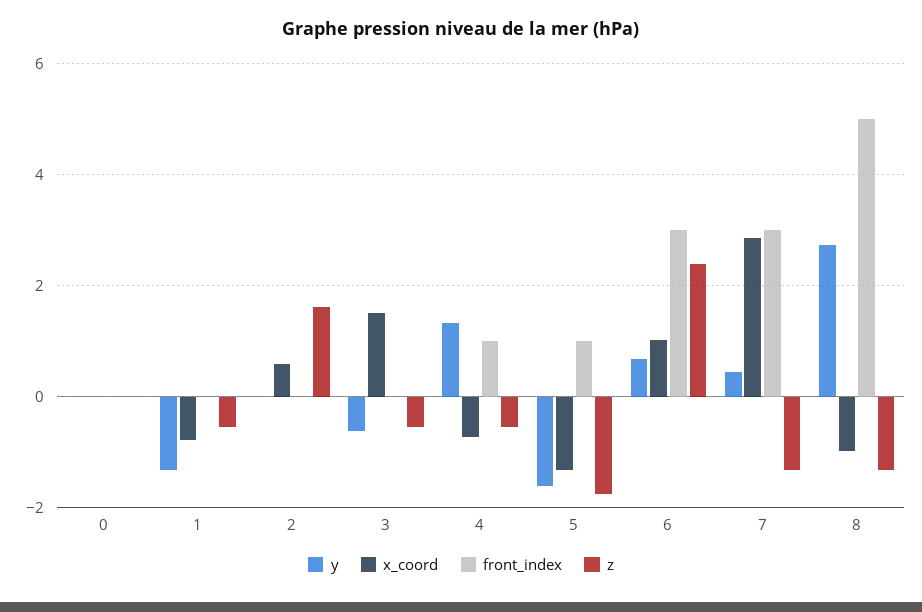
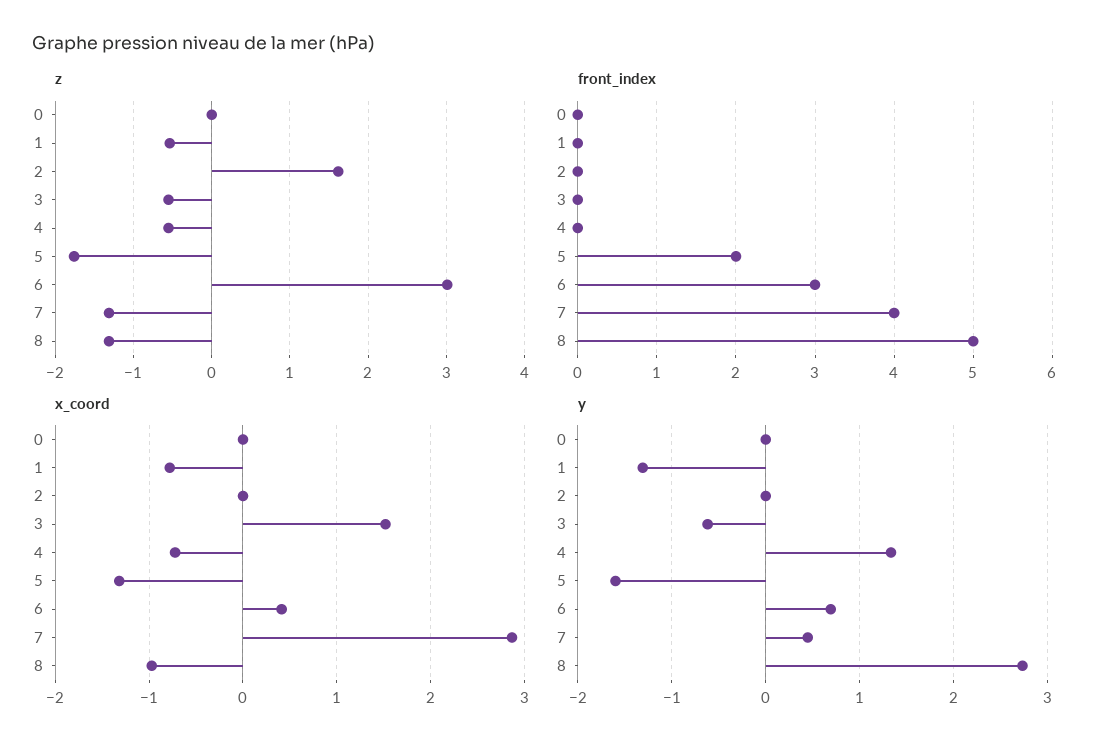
  {
    "y": {
      "0": 0,
      "1": -1.3,
      "2": 0,
      "3": -0.6,
      "4": 1.3,
      "5": -1.6,
      "6": 0.7,
      "7": 0.4,
      "8": 2.7
    },
    "x_coord": {
      "0": 0,
      "1": -0.8,
-     "2": 0.6,
+     "2": 0,
      "3": 1.5,
      "4": -0.7,
      "5": -1.3,
-     "6": 1,
+     "6": 0.4,
      "7": 2.9,
      "8": -1
    },
    "front_index": {
      "0": 0,
      "1": 0,
      "2": 0,
      "3": 0,
-     "4": 1,
+     "4": 0,
-     "5": 1,
+     "5": 2,
      "6": 3,
-     "7": 3,
+     "7": 4,
      "8": 5
    },
    "z": {
      "0": 0,
      "1": -0.5,
      "2": 1.6,
      "3": -0.6,
      "4": -0.6,
      "5": -1.8,
-     "6": 2.4,
+     "6": 3,
      "7": -1.3,
      "8": -1.3
    }
  }

